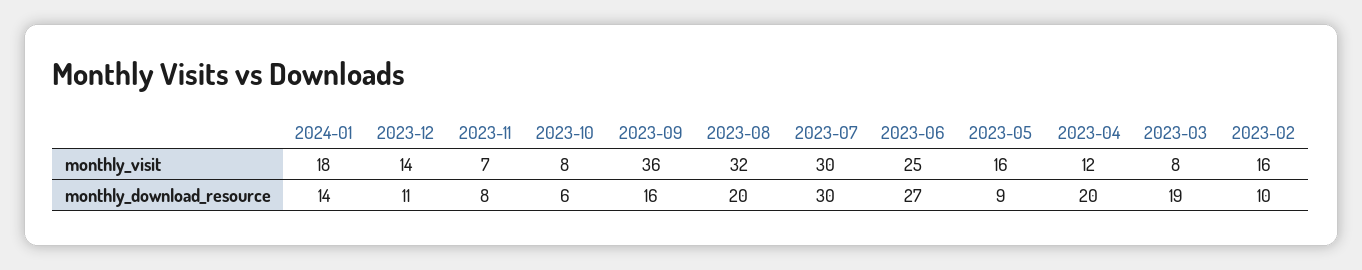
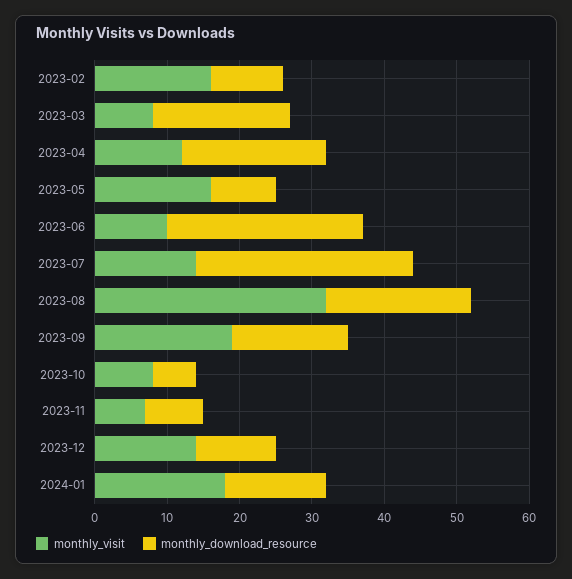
  {
    "monthly_visit": {
      "2024-01": 18,
      "2023-12": 14,
      "2023-11": 7,
      "2023-10": 8,
-     "2023-09": 36,
+     "2023-09": 20,
      "2023-08": 32,
-     "2023-07": 30,
+     "2023-07": 15,
-     "2023-06": 25,
+     "2023-06": 10,
      "2023-05": 16,
      "2023-04": 12,
      "2023-03": 8,
      "2023-02": 16
    },
    "monthly_download_resource": {
      "2024-01": 14,
      "2023-12": 11,
      "2023-11": 8,
      "2023-10": 6,
      "2023-09": 16,
      "2023-08": 20,
      "2023-07": 30,
      "2023-06": 27,
      "2023-05": 9,
      "2023-04": 20,
      "2023-03": 19,
      "2023-02": 10
    }
  }

